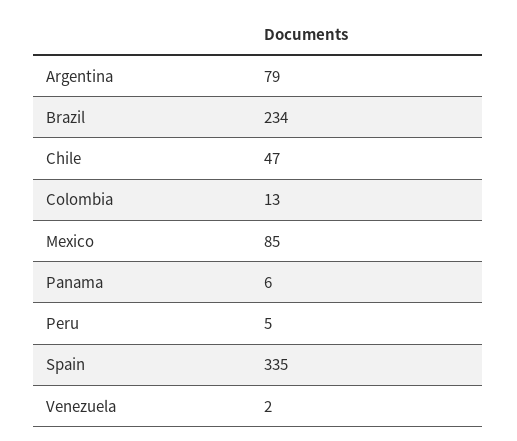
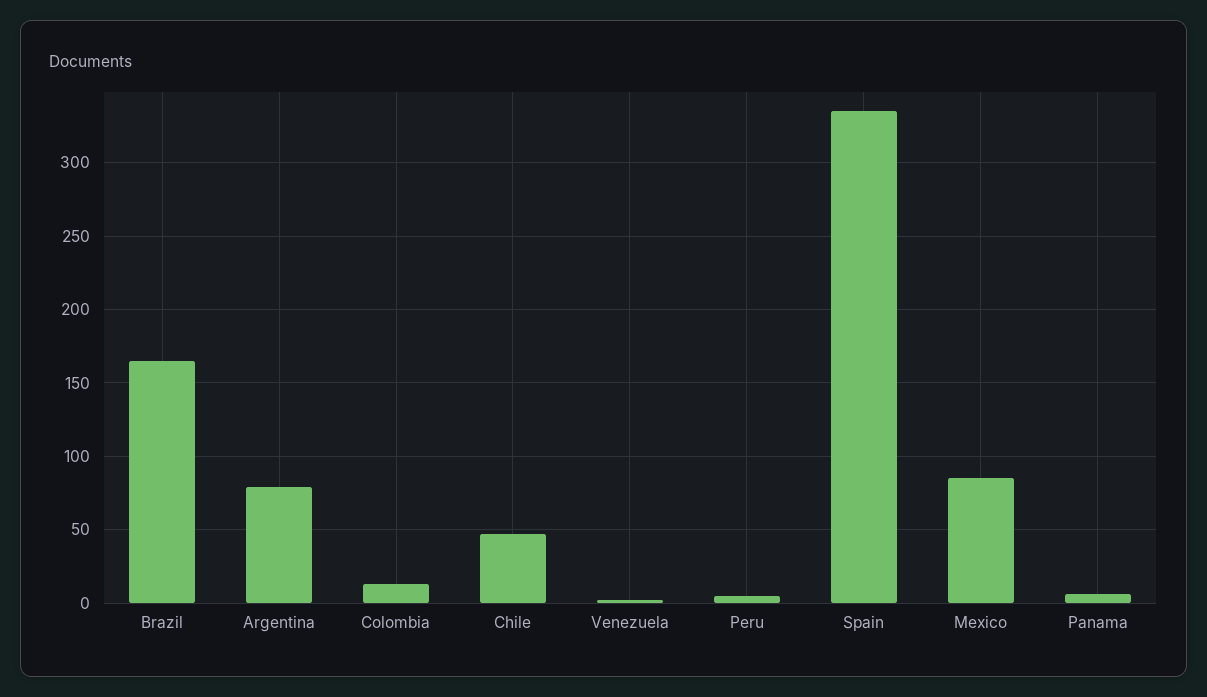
  {
    "Argentina": 79,
-   "Brazil": 234,
+   "Brazil": 165,
    "Chile": 47,
    "Colombia": 13,
    "Mexico": 85,
    "Panama": 6,
    "Peru": 5,
    "Spain": 335,
    "Venezuela": 2
  }

